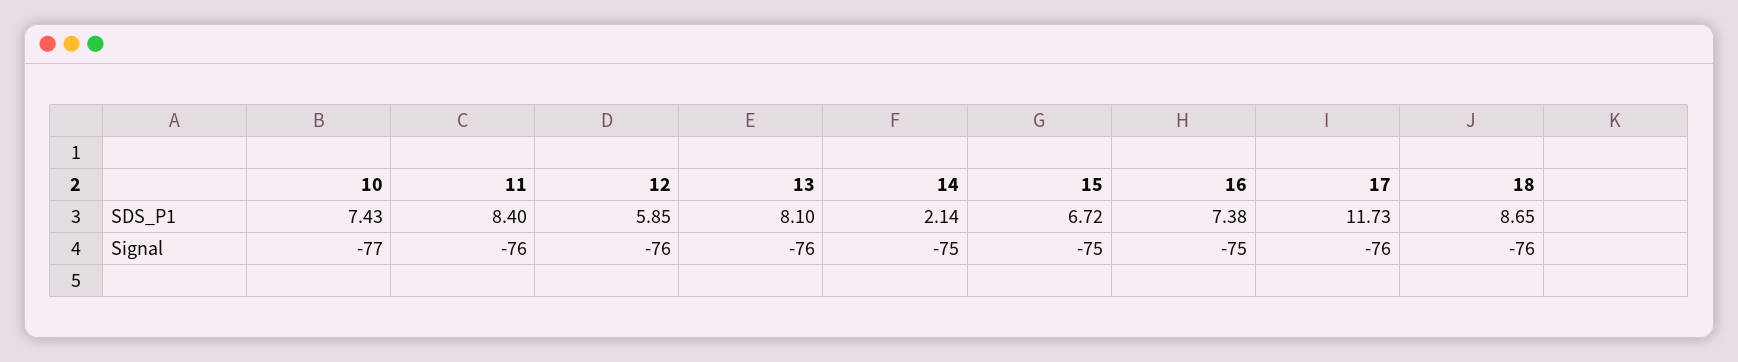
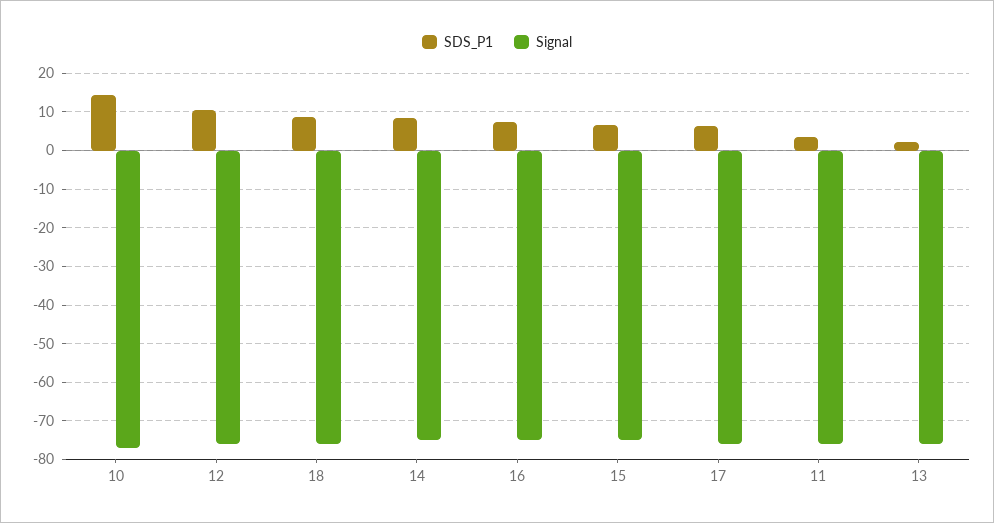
  {
    "SDS_P1": {
-     "10": 7.43,
+     "10": 14,
-     "11": 8.4,
+     "11": 4,
-     "12": 5.85,
+     "12": 10,
-     "13": 8.1,
+     "13": 2,
-     "14": 2.14,
+     "14": 8,
      "15": 6.72,
      "16": 7.38,
-     "17": 11.73,
+     "17": 6,
      "18": 8.65
    },
    "Signal": {
      "10": -77,
      "11": -76,
      "12": -76,
      "13": -76,
      "14": -75,
      "15": -75,
      "16": -75,
      "17": -76,
      "18": -76
    }
  }

